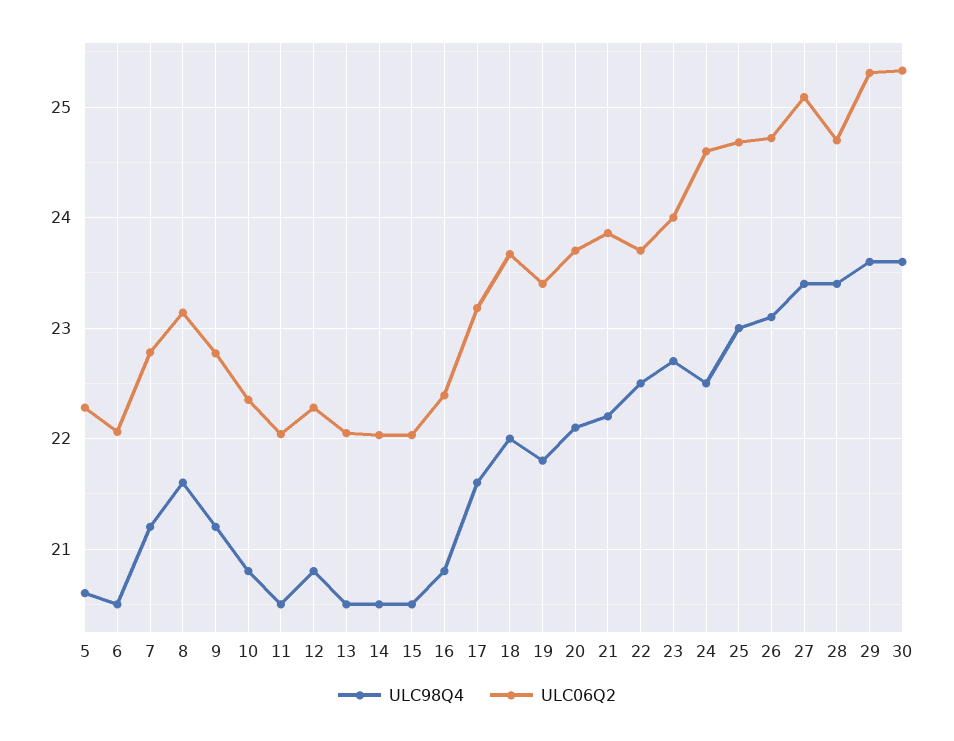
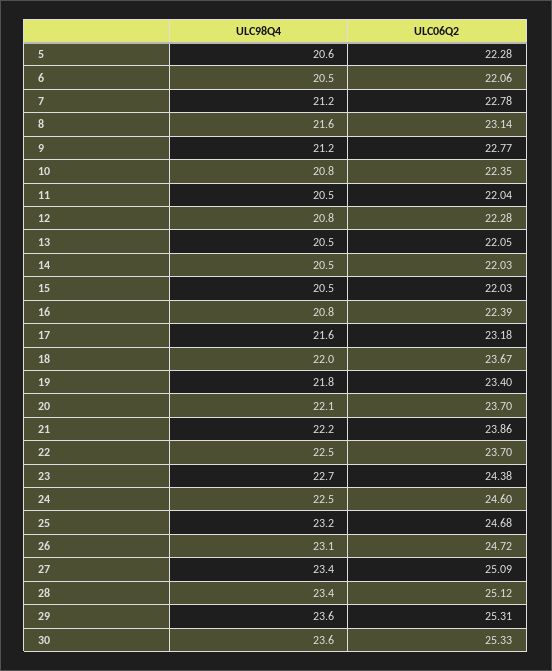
  {
    "ULC98Q4": {
      "5": 20.6,
      "6": 20.5,
      "7": 21.2,
      "8": 21.6,
      "9": 21.2,
      "10": 20.8,
      "11": 20.5,
      "12": 20.8,
      "13": 20.5,
      "14": 20.5,
      "15": 20.5,
      "16": 20.8,
      "17": 21.6,
      "18": 22,
      "19": 21.8,
      "20": 22.1,
      "21": 22.2,
      "22": 22.5,
      "23": 22.7,
      "24": 22.5,
-     "25": 23,
+     "25": 23.2,
      "26": 23.1,
      "27": 23.4,
      "28": 23.4,
      "29": 23.6,
      "30": 23.6
    },
    "ULC06Q2": {
      "5": 22.28,
      "6": 22.06,
      "7": 22.78,
      "8": 23.14,
      "9": 22.77,
      "10": 22.35,
      "11": 22.04,
      "12": 22.28,
      "13": 22.05,
      "14": 22.03,
      "15": 22.03,
      "16": 22.39,
      "17": 23.18,
      "18": 23.67,
      "19": 23.4,
      "20": 23.7,
      "21": 23.86,
      "22": 23.7,
-     "23": 24,
+     "23": 24.38,
      "24": 24.6,
      "25": 24.68,
      "26": 24.72,
      "27": 25.09,
-     "28": 24.7,
+     "28": 25.12,
      "29": 25.31,
      "30": 25.33
    }
  }

